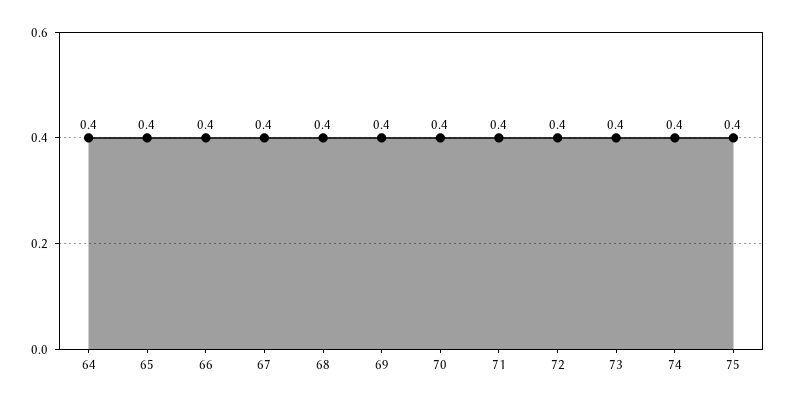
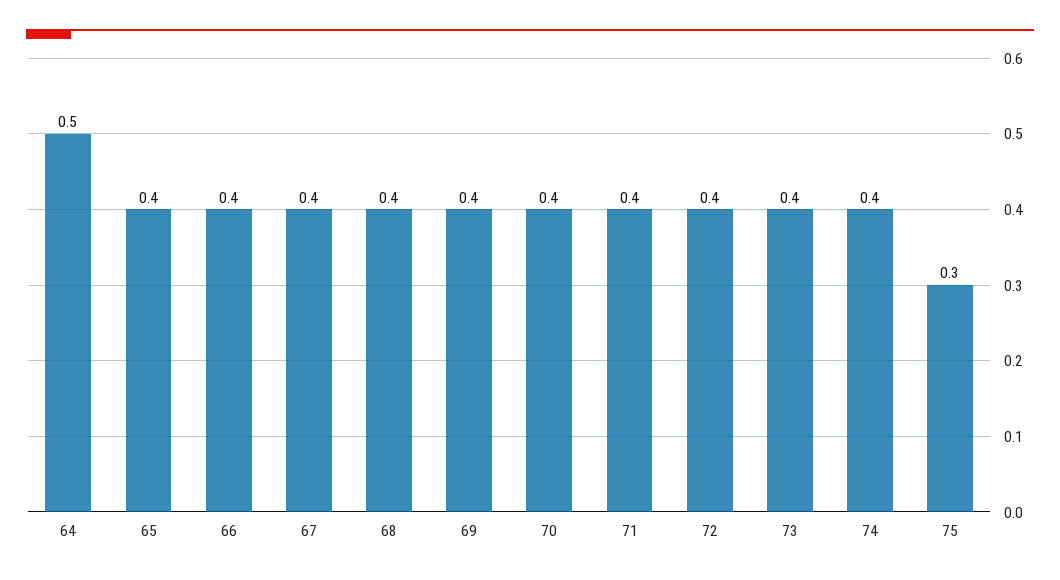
  {
-   "64": 0.4,
+   "64": 0.5,
    "65": 0.4,
    "66": 0.4,
    "67": 0.4,
    "68": 0.4,
    "69": 0.4,
    "70": 0.4,
    "71": 0.4,
    "72": 0.4,
    "73": 0.4,
    "74": 0.4,
-   "75": 0.4
+   "75": 0.3
  }

